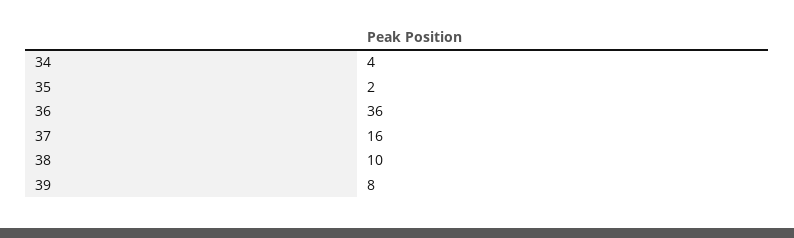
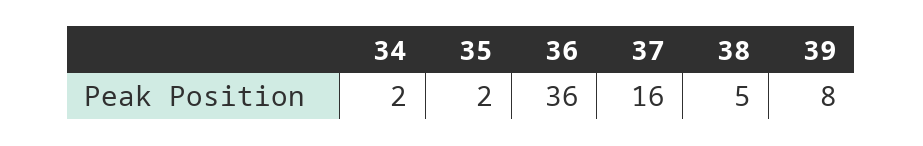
  {
-   "34": 4,
+   "34": 2,
    "35": 2,
    "36": 36,
    "37": 16,
-   "38": 10,
+   "38": 5,
    "39": 8
  }

